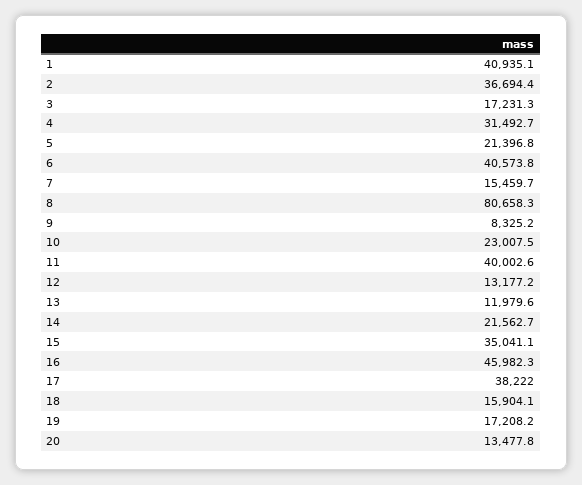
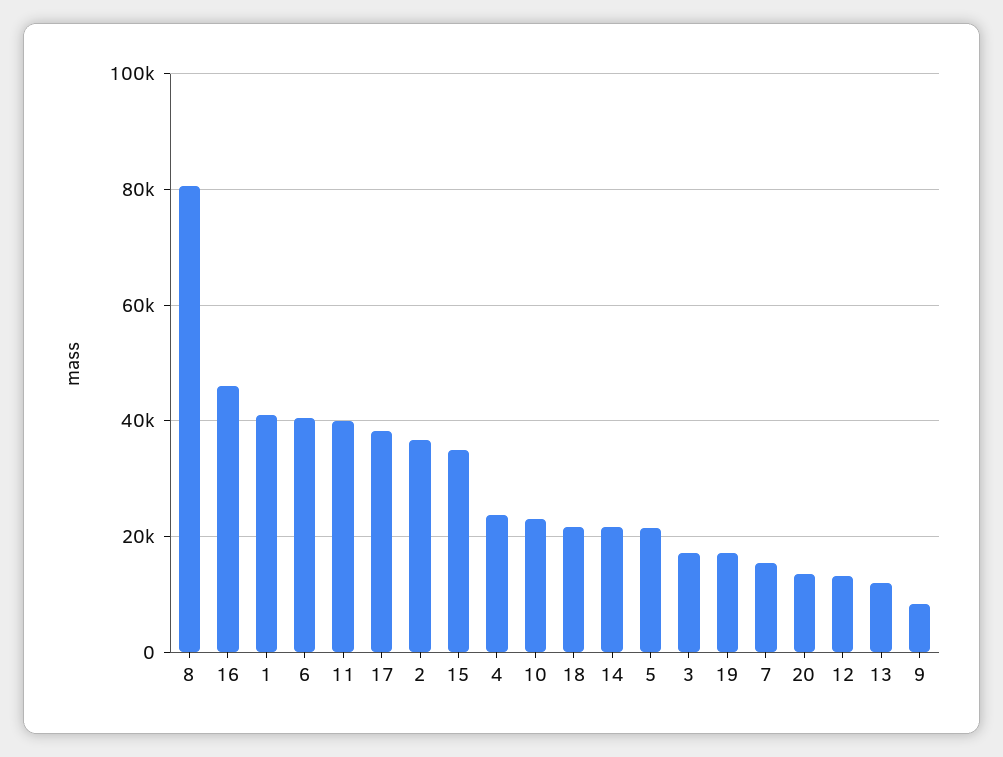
  {
    "1": 40935.1,
    "2": 36694.4,
    "3": 17231.3,
-   "4": 31492.7,
+   "4": 24000,
    "5": 21396.8,
    "6": 40573.8,
    "7": 15459.7,
    "8": 80658.3,
    "9": 8325.2,
    "10": 23007.5,
    "11": 40002.6,
    "12": 13177.2,
    "13": 11979.6,
    "14": 21562.7,
    "15": 35041.1,
    "16": 45982.3,
    "17": 38222,
-   "18": 15904.1,
+   "18": 22000,
    "19": 17208.2,
    "20": 13477.8
  }

